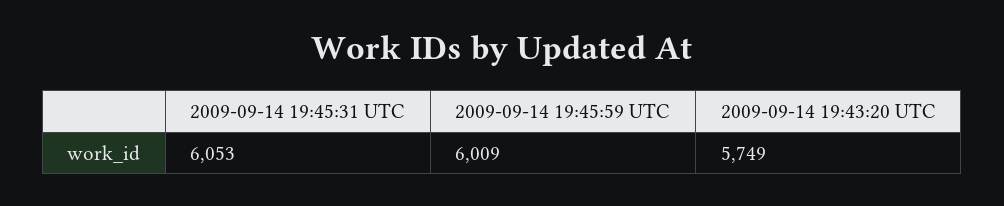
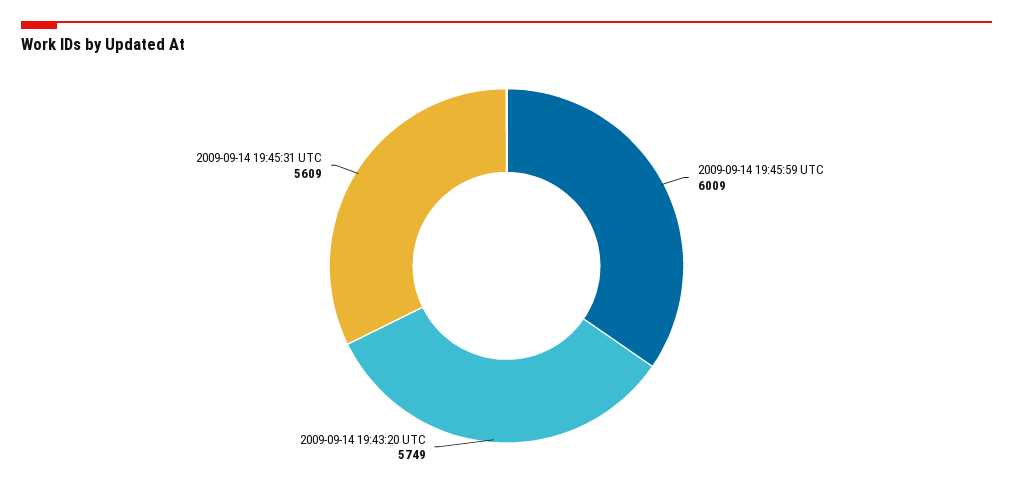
  {
-   "2009-09-14 19:45:31 UTC": 6053,
+   "2009-09-14 19:45:31 UTC": 5609,
    "2009-09-14 19:45:59 UTC": 6009,
    "2009-09-14 19:43:20 UTC": 5749
  }

